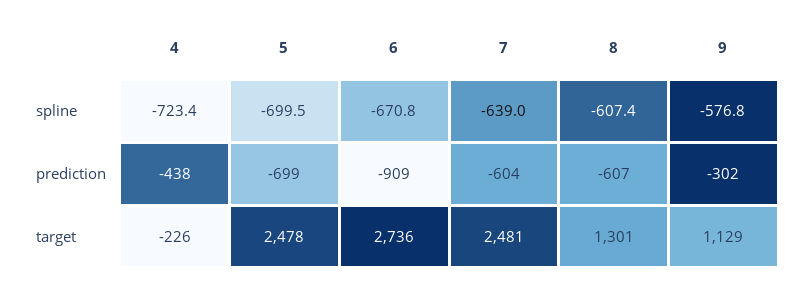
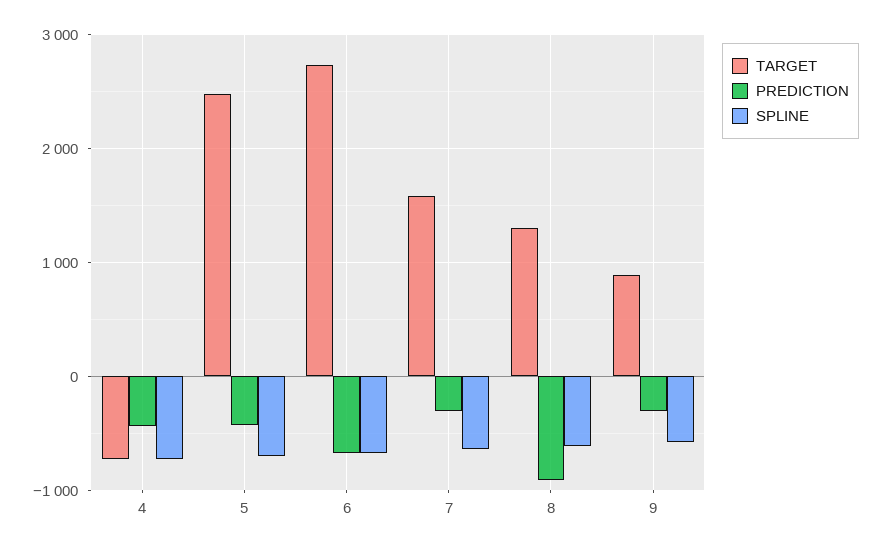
  {
    "spline": {
      "4": -723.4,
      "5": -699.5,
      "6": -670.8,
      "7": -639,
      "8": -607.4,
      "9": -576.8
    },
    "prediction": {
      "4": -438,
-     "5": -699,
+     "5": -400,
-     "6": -909,
+     "6": -700,
-     "7": -604,
+     "7": -300,
-     "8": -607,
+     "8": -900,
      "9": -302
    },
    "target": {
-     "4": -226,
+     "4": -700,
      "5": 2478,
      "6": 2736,
-     "7": 2481,
+     "7": 1600,
      "8": 1301,
-     "9": 1129
+     "9": 900
    }
  }

